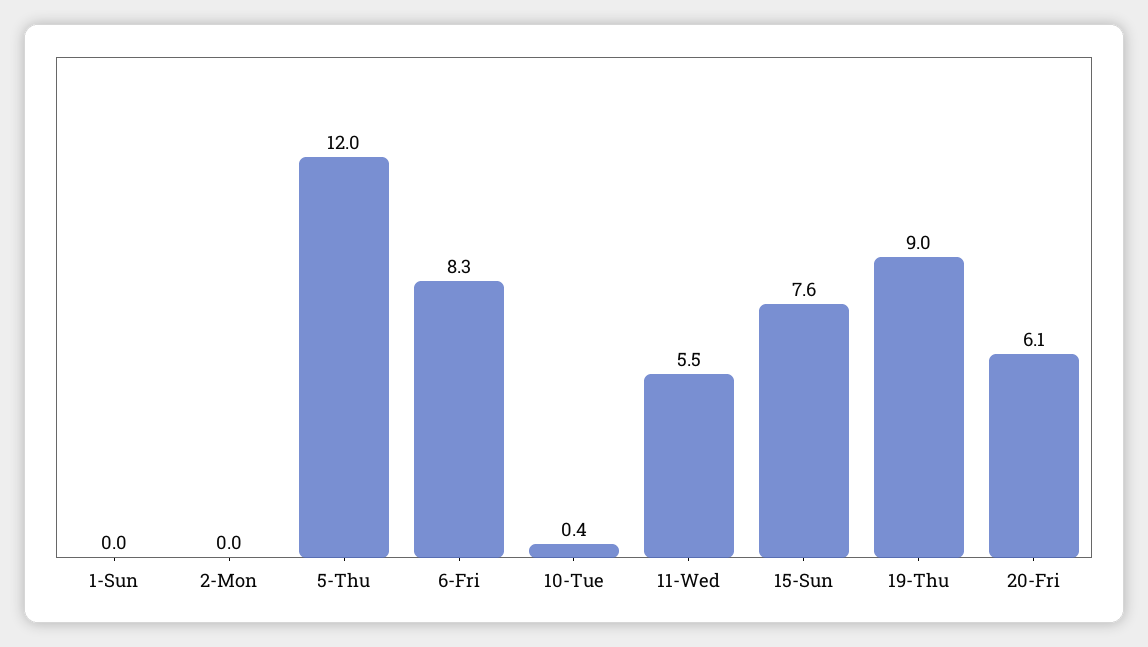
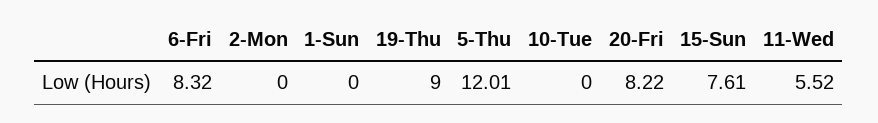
  {
    "1-Sun": 0,
    "2-Mon": 0,
    "5-Thu": 12.01,
    "6-Fri": 8.32,
-   "10-Tue": 0.4,
+   "10-Tue": 0,
    "11-Wed": 5.52,
    "15-Sun": 7.61,
    "19-Thu": 9,
-   "20-Fri": 6.1
+   "20-Fri": 8.22
  }

